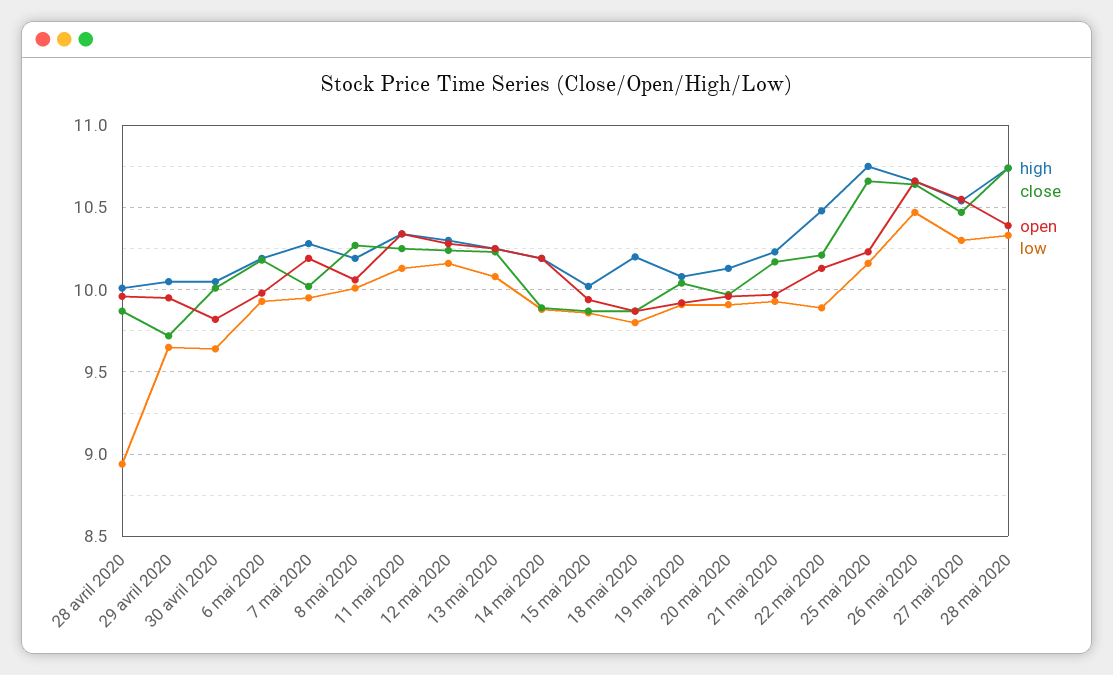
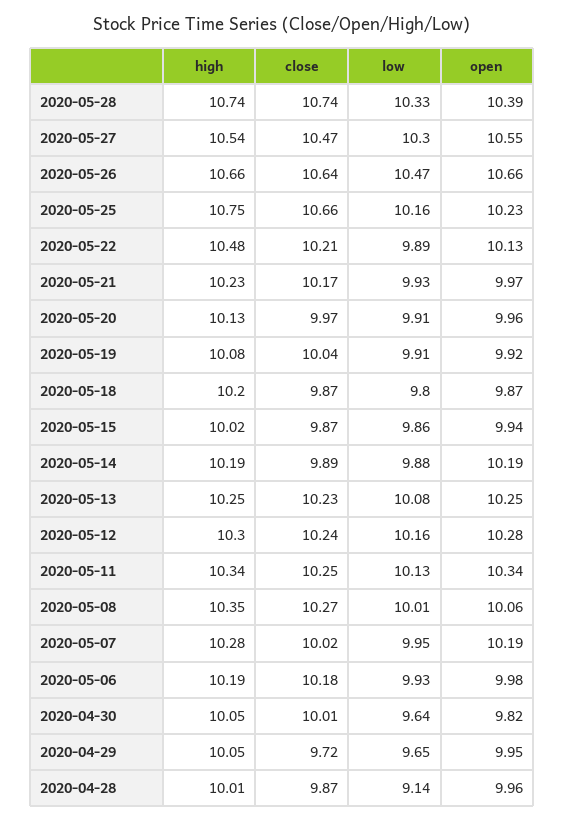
  {
    "high": {
      "28 avril 2020": 10.01,
      "29 avril 2020": 10.05,
      "30 avril 2020": 10.05,
      "6 mai 2020": 10.19,
      "7 mai 2020": 10.28,
-     "8 mai 2020": 10.2,
+     "8 mai 2020": 10.35,
      "11 mai 2020": 10.34,
      "12 mai 2020": 10.3,
      "13 mai 2020": 10.25,
      "14 mai 2020": 10.19,
      "15 mai 2020": 10.02,
      "18 mai 2020": 10.2,
      "19 mai 2020": 10.08,
      "20 mai 2020": 10.13,
      "21 mai 2020": 10.23,
      "22 mai 2020": 10.48,
      "25 mai 2020": 10.75,
      "26 mai 2020": 10.66,
      "27 mai 2020": 10.54,
      "28 mai 2020": 10.74
    },
    "close": {
      "28 avril 2020": 9.87,
      "29 avril 2020": 9.72,
      "30 avril 2020": 10.01,
      "6 mai 2020": 10.18,
      "7 mai 2020": 10.02,
      "8 mai 2020": 10.27,
      "11 mai 2020": 10.25,
      "12 mai 2020": 10.24,
      "13 mai 2020": 10.23,
      "14 mai 2020": 9.89,
      "15 mai 2020": 9.87,
      "18 mai 2020": 9.87,
      "19 mai 2020": 10.04,
      "20 mai 2020": 9.97,
      "21 mai 2020": 10.17,
      "22 mai 2020": 10.21,
      "25 mai 2020": 10.66,
      "26 mai 2020": 10.64,
      "27 mai 2020": 10.47,
      "28 mai 2020": 10.74
    },
    "open": {
      "28 avril 2020": 9.96,
      "29 avril 2020": 9.95,
      "30 avril 2020": 9.82,
      "6 mai 2020": 9.98,
      "7 mai 2020": 10.19,
      "8 mai 2020": 10.06,
      "11 mai 2020": 10.34,
      "12 mai 2020": 10.28,
      "13 mai 2020": 10.25,
      "14 mai 2020": 10.19,
      "15 mai 2020": 9.94,
      "18 mai 2020": 9.87,
      "19 mai 2020": 9.92,
      "20 mai 2020": 9.96,
      "21 mai 2020": 9.97,
      "22 mai 2020": 10.13,
      "25 mai 2020": 10.23,
      "26 mai 2020": 10.66,
      "27 mai 2020": 10.55,
      "28 mai 2020": 10.39
    },
    "low": {
-     "28 avril 2020": 8.95,
+     "28 avril 2020": 9.14,
      "29 avril 2020": 9.65,
      "30 avril 2020": 9.64,
      "6 mai 2020": 9.93,
      "7 mai 2020": 9.95,
      "8 mai 2020": 10.01,
      "11 mai 2020": 10.13,
      "12 mai 2020": 10.16,
      "13 mai 2020": 10.08,
      "14 mai 2020": 9.88,
      "15 mai 2020": 9.86,
      "18 mai 2020": 9.8,
      "19 mai 2020": 9.91,
      "20 mai 2020": 9.91,
      "21 mai 2020": 9.93,
      "22 mai 2020": 9.89,
      "25 mai 2020": 10.16,
      "26 mai 2020": 10.47,
      "27 mai 2020": 10.3,
      "28 mai 2020": 10.33
    }
  }

